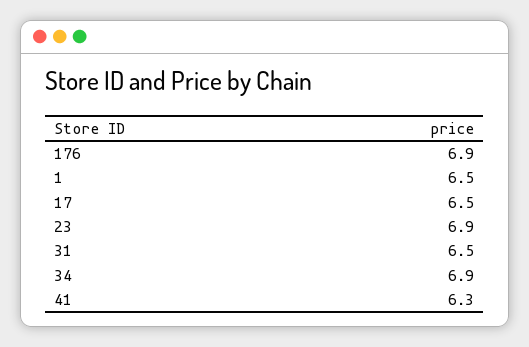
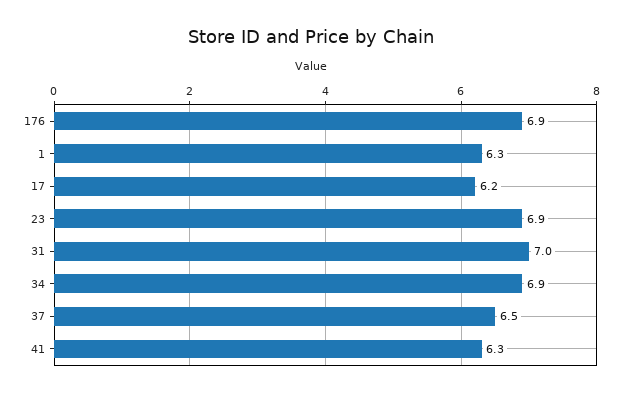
  {
    "176": 6.9,
-   "1": 6.5,
+   "1": 6.3,
-   "17": 6.5,
+   "17": 6.2,
    "23": 6.9,
-   "31": 6.5,
+   "31": 7,
    "34": 6.9,
-   "41": 6.3
+   "41": 6.3,
+   "37": 6.5
  }

